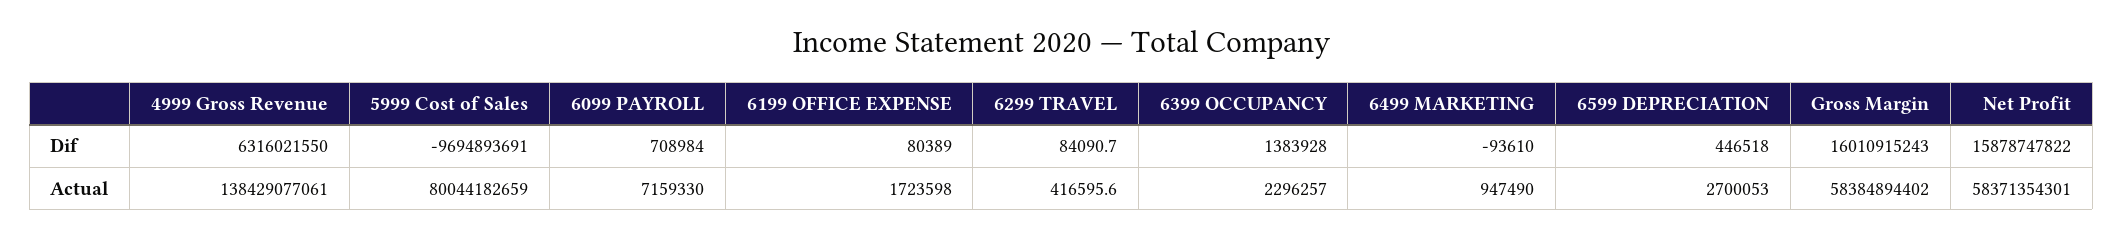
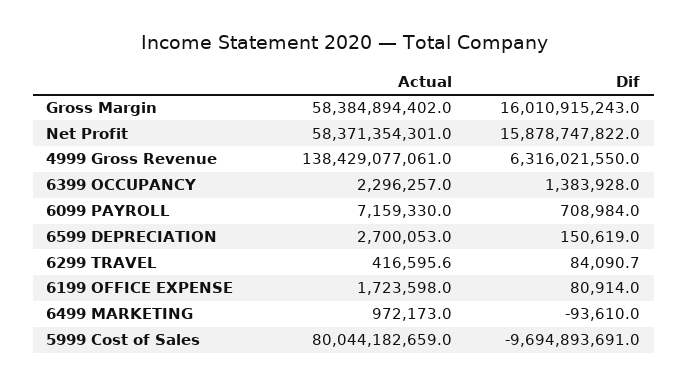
  {
    "4999 Gross Revenue": {
      "Dif": 6316021550,
      "Actual": 138429077061
    },
    "5999 Cost of Sales": {
      "Dif": -9694893691,
      "Actual": 80044182659
    },
    "6099 PAYROLL": {
      "Dif": 708984,
      "Actual": 7159330
    },
    "6199 OFFICE EXPENSE": {
-     "Dif": 80389,
+     "Dif": 80914,
      "Actual": 1723598
    },
    "6299 TRAVEL": {
      "Dif": 84090.7,
      "Actual": 416595.6
    },
    "6399 OCCUPANCY": {
      "Dif": 1383928,
      "Actual": 2296257
    },
    "6499 MARKETING": {
      "Dif": -93610,
-     "Actual": 947490
+     "Actual": 972173
    },
    "6599 DEPRECIATION": {
-     "Dif": 446518,
+     "Dif": 150619,
      "Actual": 2700053
    },
    "Gross Margin": {
      "Dif": 16010915243,
      "Actual": 58384894402
    },
    "Net Profit": {
      "Dif": 15878747822,
      "Actual": 58371354301
    }
  }

